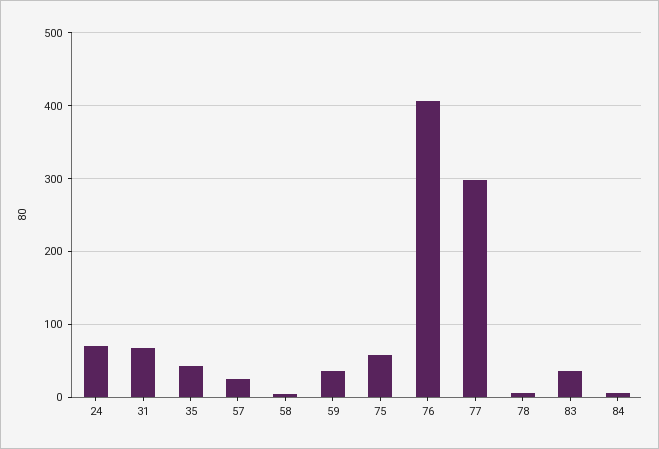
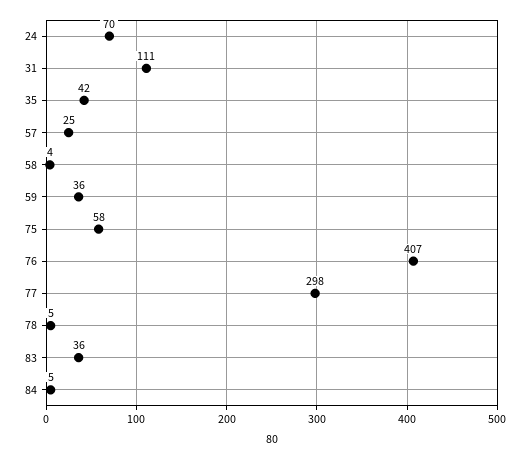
  {
    "24": 70,
-   "31": 70,
+   "31": 111,
    "35": 42,
    "57": 25,
    "58": 4,
    "59": 36,
    "75": 58,
    "76": 407,
    "77": 298,
    "78": 5,
    "83": 36,
    "84": 5
  }

